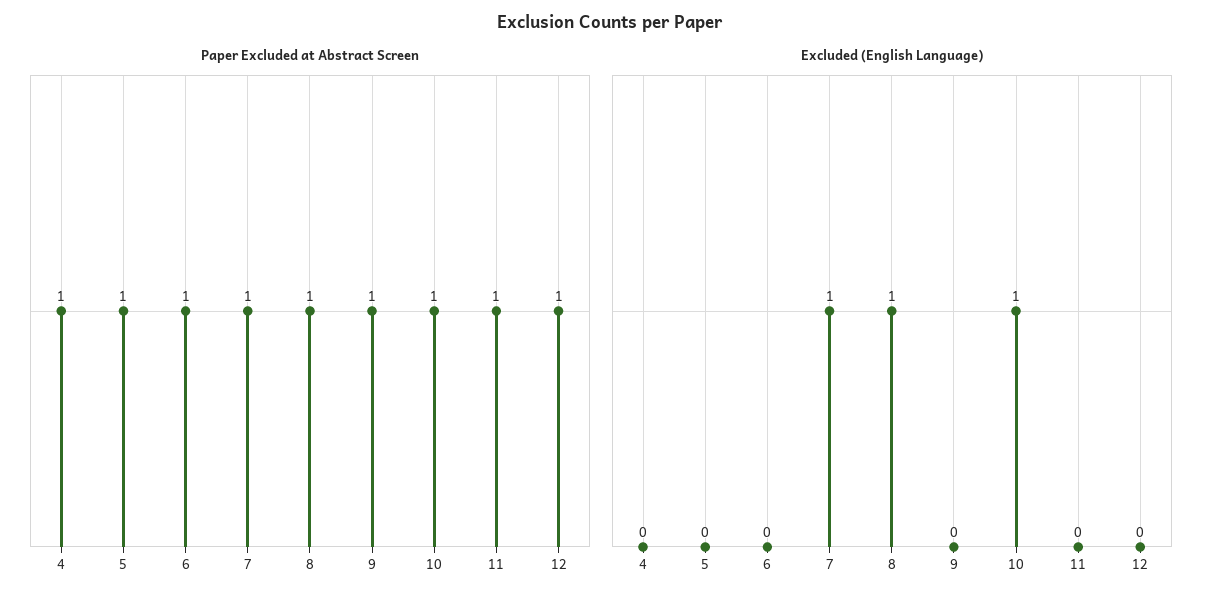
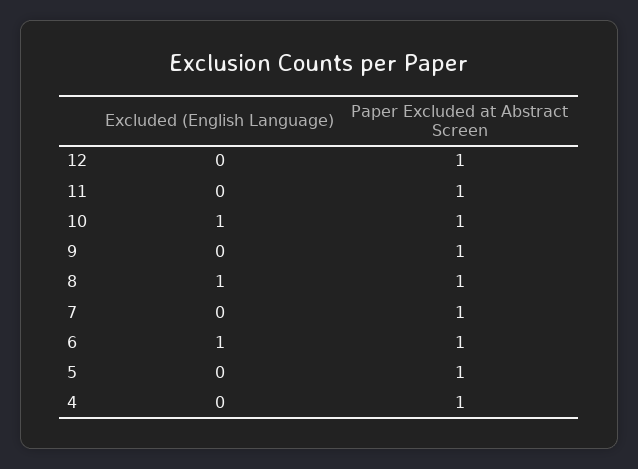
  {
    "Paper Excluded at Abstract Screen": {
      "4": 1,
      "5": 1,
      "6": 1,
      "7": 1,
      "8": 1,
      "9": 1,
      "10": 1,
      "11": 1,
      "12": 1
    },
    "Excluded (English Language)": {
      "4": 0,
      "5": 0,
-     "6": 0,
+     "6": 1,
-     "7": 1,
+     "7": 0,
      "8": 1,
      "9": 0,
      "10": 1,
      "11": 0,
      "12": 0
    }
  }

